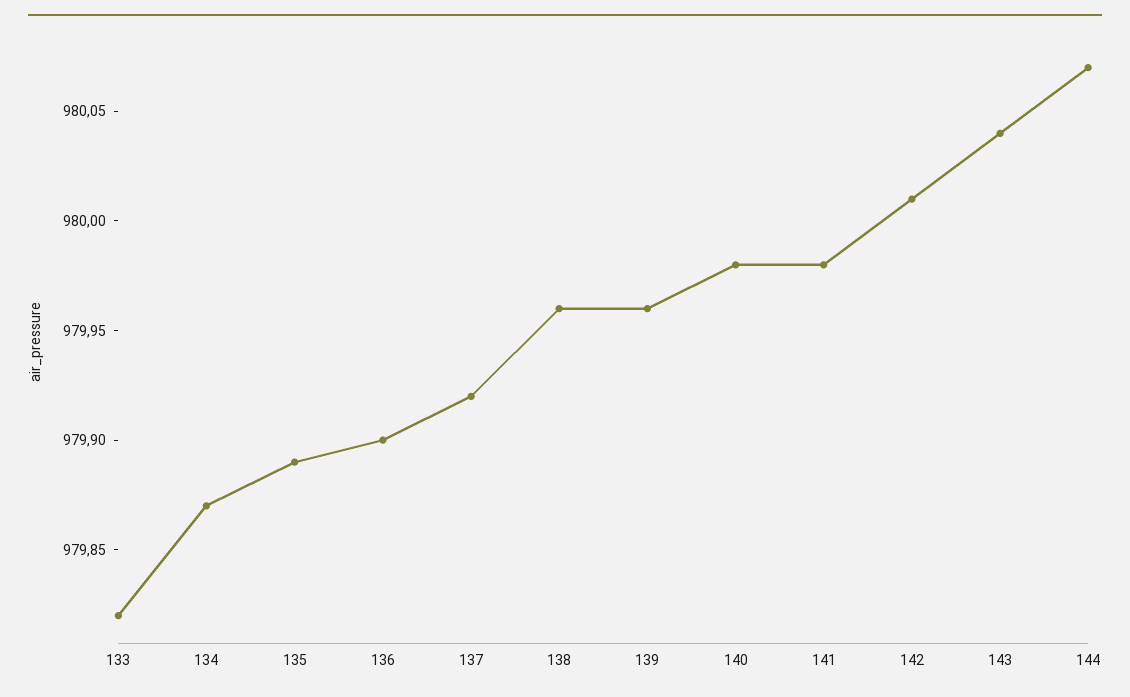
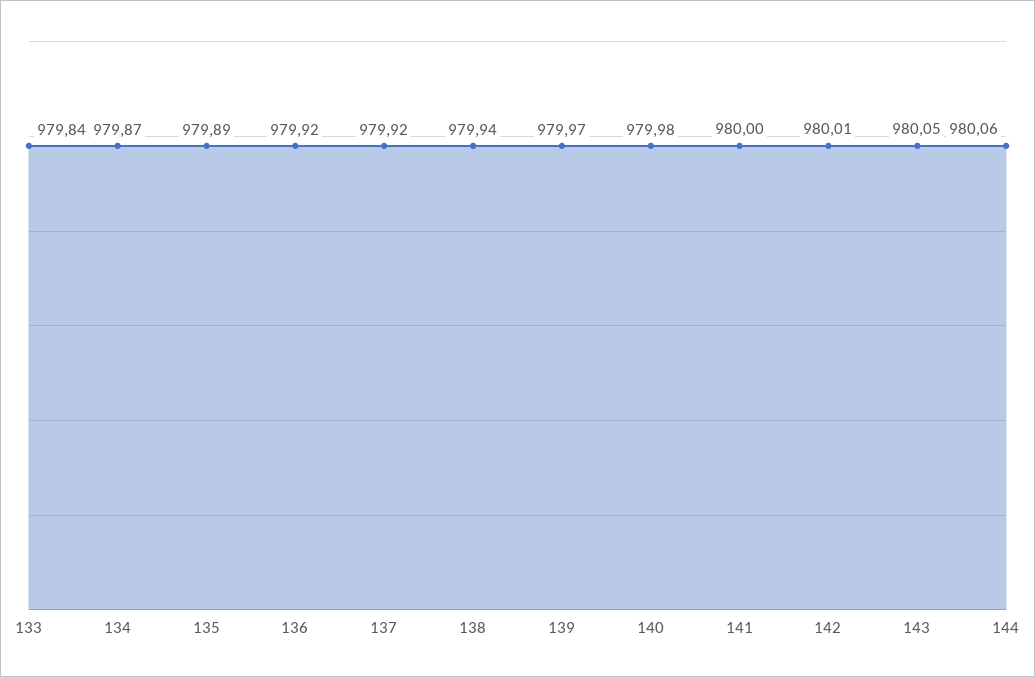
  {
-   "133": 979.82,
+   "133": 979.84,
    "134": 979.87,
    "135": 979.89,
-   "136": 979.9,
+   "136": 979.92,
    "137": 979.92,
-   "138": 979.96,
+   "138": 979.94,
-   "139": 979.96,
+   "139": 979.97,
    "140": 979.98,
-   "141": 979.98,
+   "141": 980,
    "142": 980.01,
-   "143": 980.04,
+   "143": 980.05,
-   "144": 980.07
+   "144": 980.06
  }

